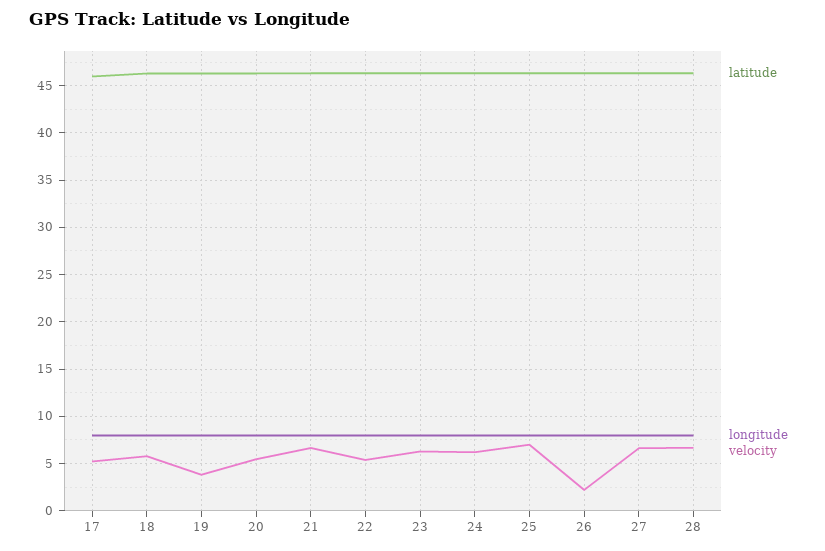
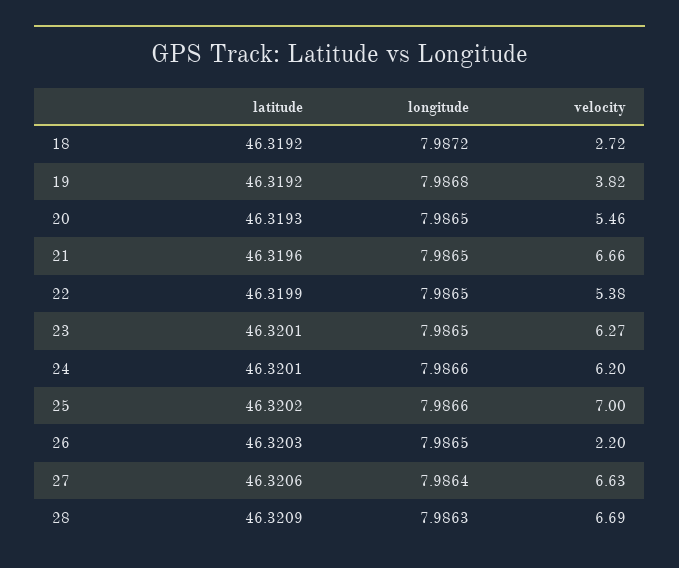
  {
    "latitude": {
-     "17": 46,
      "18": 46.3192,
      "19": 46.3192,
      "20": 46.3193,
      "21": 46.3196,
      "22": 46.3199,
      "23": 46.3201,
      "24": 46.3201,
      "25": 46.3202,
      "26": 46.3203,
      "27": 46.3206,
      "28": 46.3209
    },
    "longitude": {
-     "17": 8,
      "18": 7.9872,
      "19": 7.9868,
      "20": 7.9865,
      "21": 7.9865,
      "22": 7.9865,
      "23": 7.9865,
      "24": 7.9866,
      "25": 7.9866,
      "26": 7.9865,
      "27": 7.9864,
      "28": 7.9863
    },
    "velocity": {
-     "17": 5,
-     "18": 6,
+     "18": 2.72,
      "19": 3.82,
      "20": 5.46,
      "21": 6.66,
      "22": 5.38,
      "23": 6.27,
      "24": 6.2,
      "25": 7,
      "26": 2.2,
      "27": 6.63,
      "28": 6.69
    }
  }

